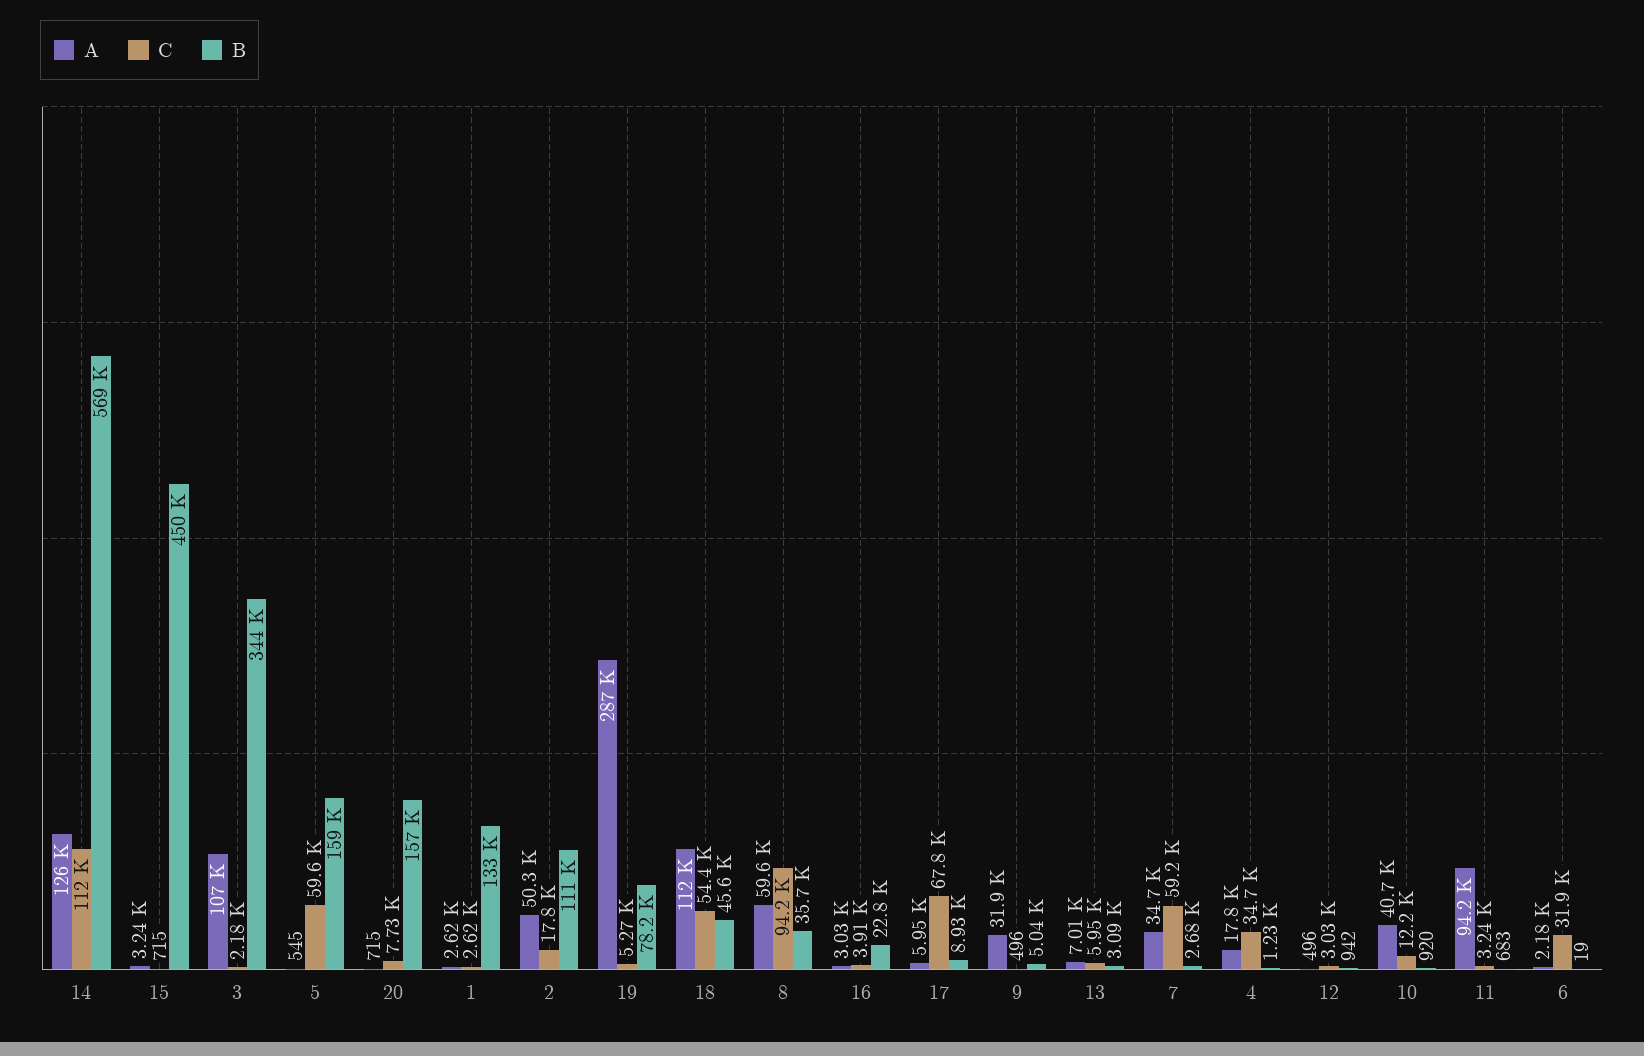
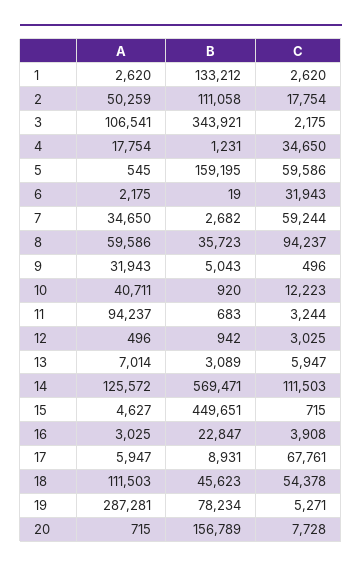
  {
    "A": {
      "14": 125572,
-     "15": 3240,
+     "15": 4627,
      "3": 106541,
      "5": 545,
      "20": 715,
      "1": 2620,
      "2": 50259,
      "19": 287281,
      "18": 111503,
      "8": 59586,
      "16": 3025,
      "17": 5947,
      "9": 31943,
      "13": 7014,
      "7": 34650,
      "4": 17754,
      "12": 496,
      "10": 40711,
      "11": 94237,
      "6": 2175
    },
    "C": {
      "14": 111503,
      "15": 715,
      "3": 2175,
      "5": 59586,
      "20": 7728,
      "1": 2620,
      "2": 17754,
      "19": 5271,
      "18": 54378,
      "8": 94237,
      "16": 3908,
      "17": 67761,
      "9": 496,
      "13": 5947,
      "7": 59244,
      "4": 34650,
      "12": 3025,
      "10": 12223,
      "11": 3244,
      "6": 31943
    },
    "B": {
      "14": 569471,
      "15": 449651,
      "3": 343921,
      "5": 159195,
      "20": 156789,
      "1": 133212,
      "2": 111058,
      "19": 78234,
      "18": 45623,
      "8": 35723,
      "16": 22847,
      "17": 8931,
      "9": 5043,
      "13": 3089,
      "7": 2682,
      "4": 1231,
      "12": 942,
      "10": 920,
      "11": 683,
      "6": 19
    }
  }

